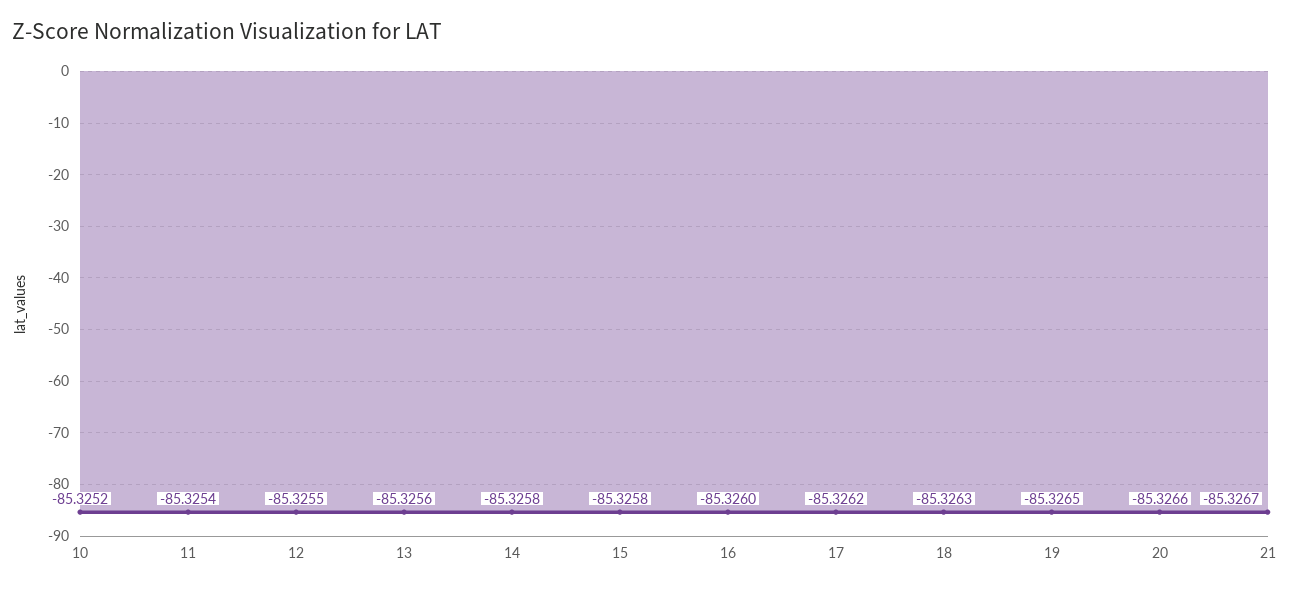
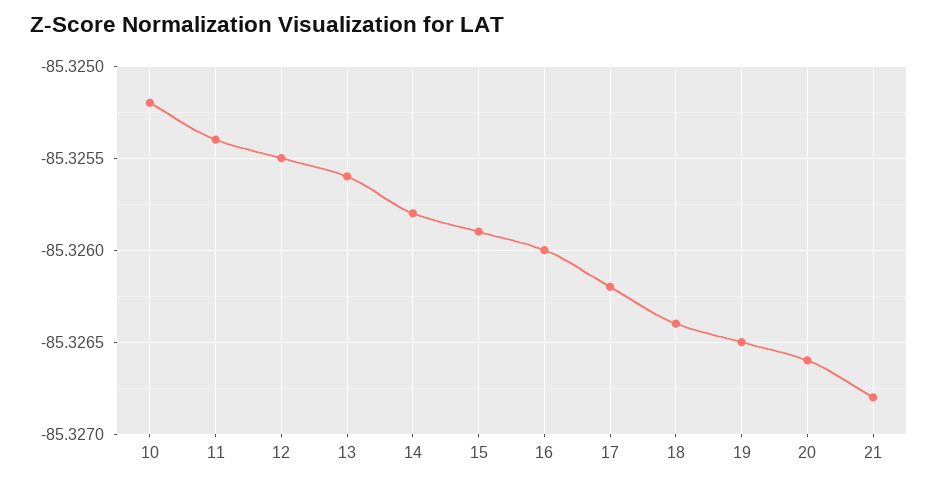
  {
    "10": -85.3252,
    "11": -85.3254,
    "12": -85.3255,
    "13": -85.3256,
    "14": -85.3258,
-   "15": -85.3258,
+   "15": -85.3259,
    "16": -85.326,
    "17": -85.3262,
-   "18": -85.3263,
+   "18": -85.3264,
    "19": -85.3265,
    "20": -85.3266,
-   "21": -85.3267
+   "21": -85.3268
  }

